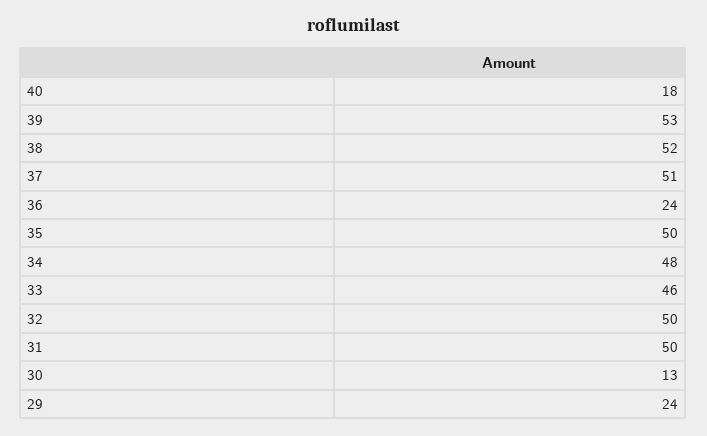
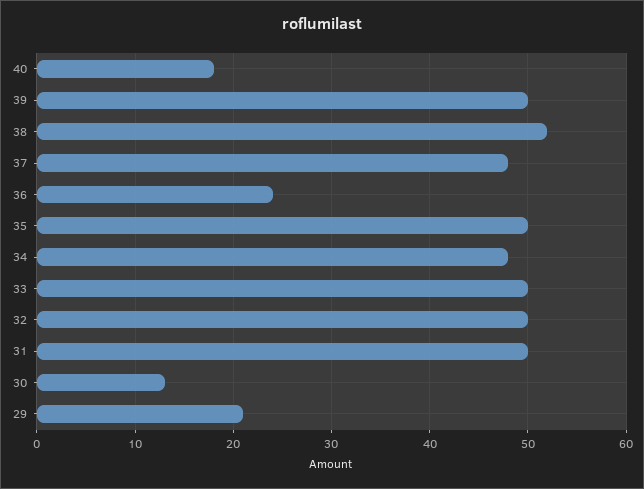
  {
    "40": 18,
-   "39": 53,
+   "39": 50,
    "38": 52,
-   "37": 51,
+   "37": 48,
    "36": 24,
    "35": 50,
    "34": 48,
-   "33": 46,
+   "33": 50,
    "32": 50,
    "31": 50,
    "30": 13,
-   "29": 24
+   "29": 21
  }

